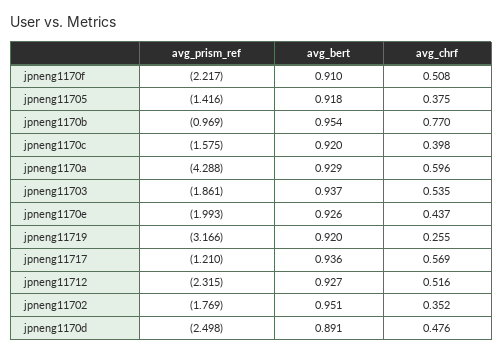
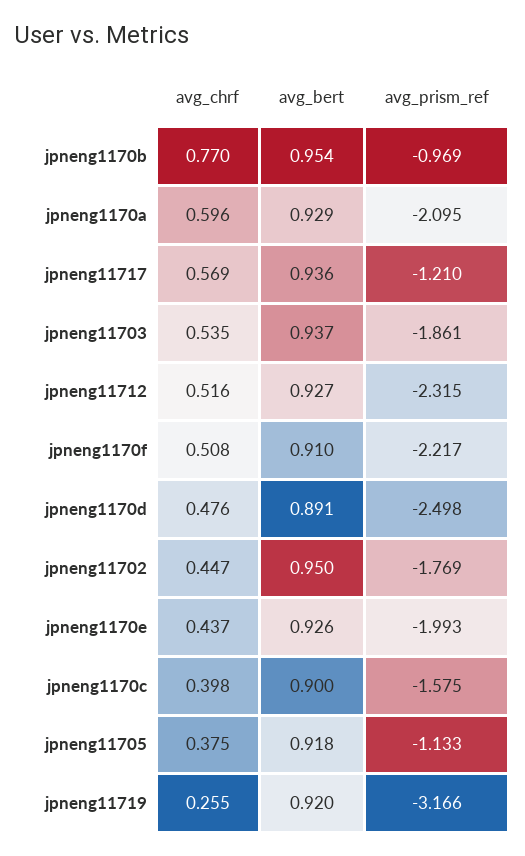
  {
    "avg_prism_ref": {
      "jpneng1170f": -2.217,
-     "jpneng11705": -1.416,
+     "jpneng11705": -1.133,
      "jpneng1170b": -0.969,
      "jpneng1170c": -1.575,
-     "jpneng1170a": -4.288,
+     "jpneng1170a": -2.095,
      "jpneng11703": -1.861,
      "jpneng1170e": -1.993,
      "jpneng11719": -3.166,
      "jpneng11717": -1.21,
      "jpneng11712": -2.315,
      "jpneng11702": -1.769,
      "jpneng1170d": -2.498
    },
    "avg_bert": {
      "jpneng1170f": 0.91,
      "jpneng11705": 0.918,
      "jpneng1170b": 0.954,
-     "jpneng1170c": 0.92,
+     "jpneng1170c": 0.9,
      "jpneng1170a": 0.929,
      "jpneng11703": 0.937,
      "jpneng1170e": 0.926,
      "jpneng11719": 0.92,
      "jpneng11717": 0.936,
      "jpneng11712": 0.927,
-     "jpneng11702": 0.951,
+     "jpneng11702": 0.95,
      "jpneng1170d": 0.891
    },
    "avg_chrf": {
      "jpneng1170f": 0.508,
      "jpneng11705": 0.375,
      "jpneng1170b": 0.77,
      "jpneng1170c": 0.398,
      "jpneng1170a": 0.596,
      "jpneng11703": 0.535,
      "jpneng1170e": 0.437,
      "jpneng11719": 0.255,
      "jpneng11717": 0.569,
      "jpneng11712": 0.516,
-     "jpneng11702": 0.352,
+     "jpneng11702": 0.447,
      "jpneng1170d": 0.476
    }
  }

